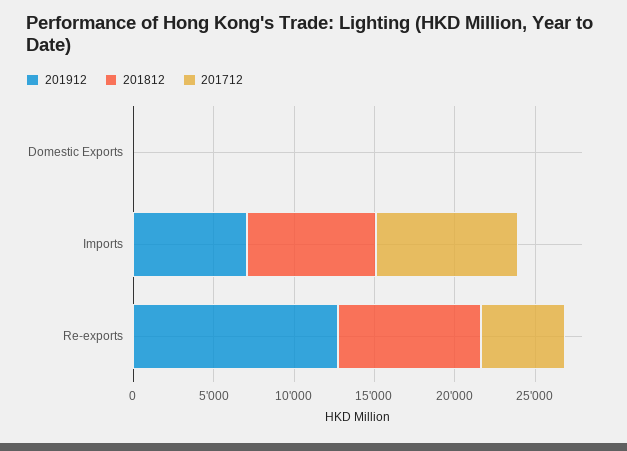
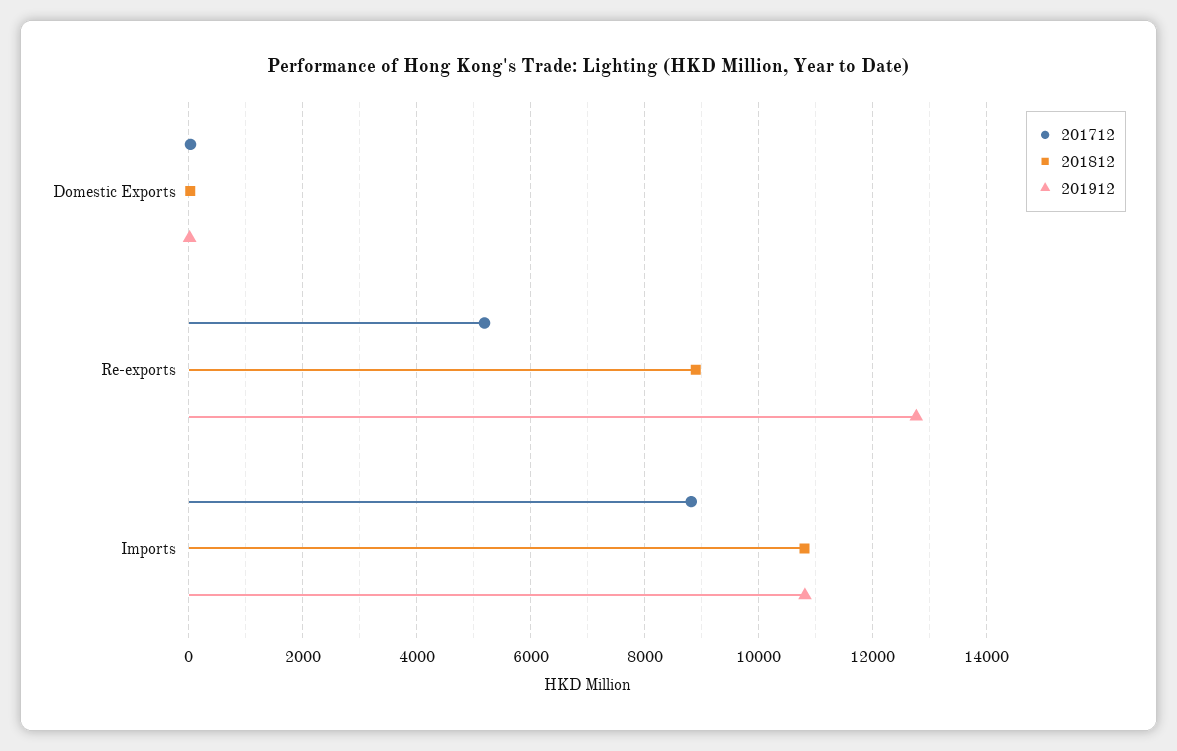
  {
    "201912": {
      "Domestic Exports": 0,
-     "Imports": 7000,
+     "Imports": 10800,
      "Re-exports": 12800
    },
    "201812": {
      "Domestic Exports": 0,
-     "Imports": 8000,
+     "Imports": 10800,
      "Re-exports": 8800
    },
    "201712": {
      "Domestic Exports": 0,
      "Imports": 8800,
      "Re-exports": 5200
    }
  }

